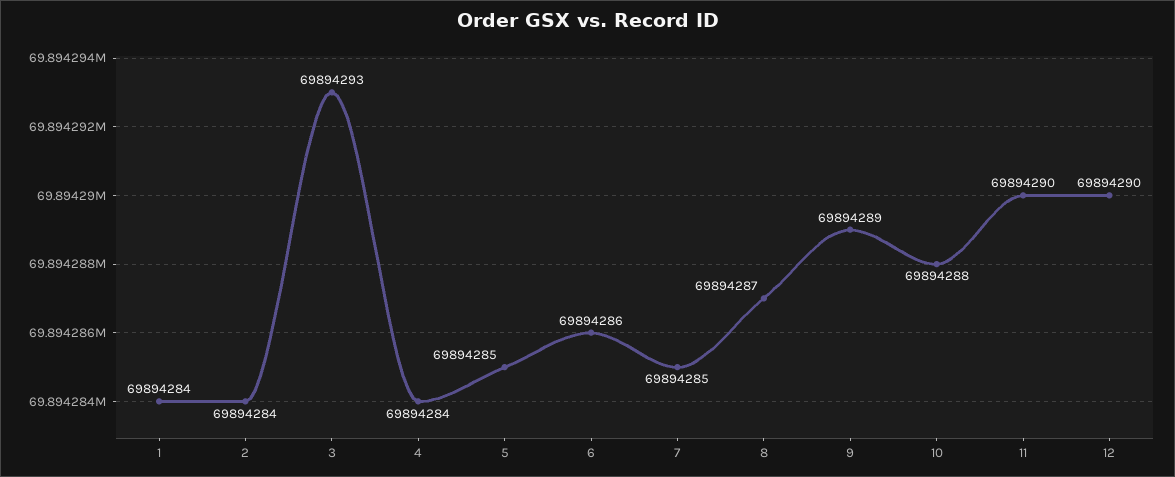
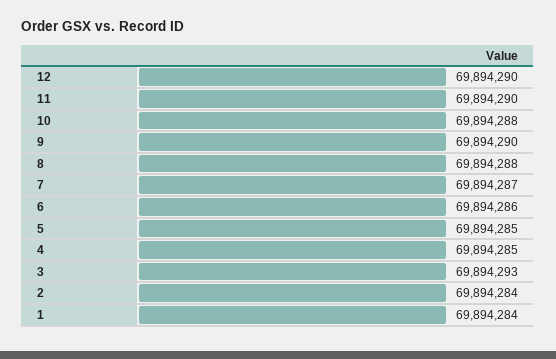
  {
    "1": 69894284,
    "2": 69894284,
    "3": 69894293,
-   "4": 69894284,
+   "4": 69894285,
    "5": 69894285,
    "6": 69894286,
-   "7": 69894285,
+   "7": 69894287,
-   "8": 69894287,
+   "8": 69894288,
-   "9": 69894289,
+   "9": 69894290,
    "10": 69894288,
    "11": 69894290,
    "12": 69894290
  }

